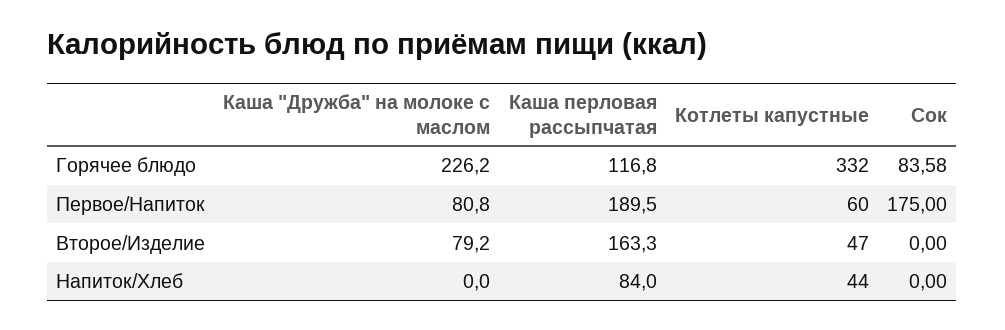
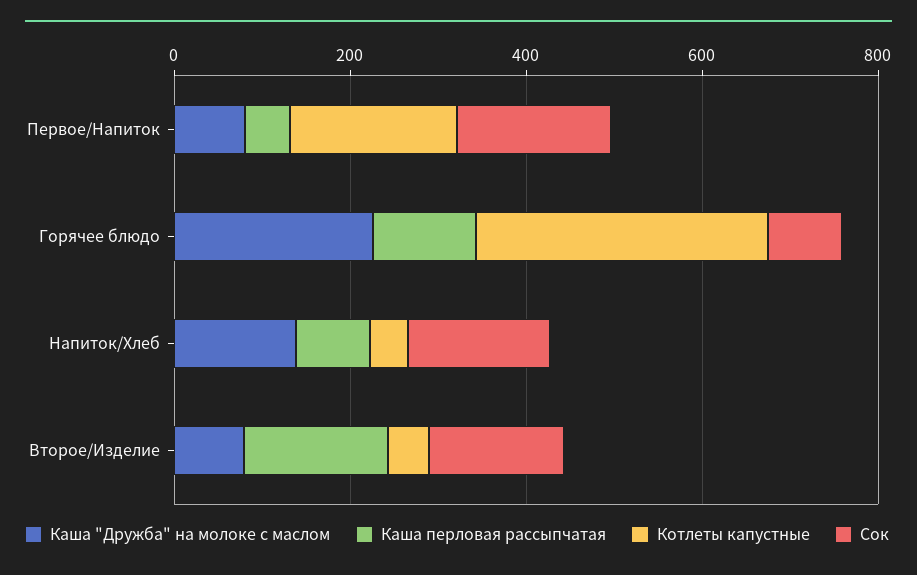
  {
    "Каша \"Дружба\" на молоке с маслом": {
      "Горячее блюдо": 226.2,
      "Первое/Напиток": 80.8,
      "Второе/Изделие": 79.2,
-     "Напиток/Хлеб": 0
+     "Напиток/Хлеб": 150
    },
    "Каша перловая рассыпчатая": {
      "Горячее блюдо": 116.8,
-     "Первое/Напиток": 189.5,
+     "Первое/Напиток": 50,
      "Второе/Изделие": 163.3,
      "Напиток/Хлеб": 84
    },
    "Котлеты капустные": {
      "Горячее блюдо": 332,
-     "Первое/Напиток": 60,
+     "Первое/Напиток": 200,
      "Второе/Изделие": 47,
      "Напиток/Хлеб": 44
    },
    "Сок": {
      "Горячее блюдо": 83.58,
      "Первое/Напиток": 175,
-     "Второе/Изделие": 0,
+     "Второе/Изделие": 150,
-     "Напиток/Хлеб": 0
+     "Напиток/Хлеб": 150
    }
  }

